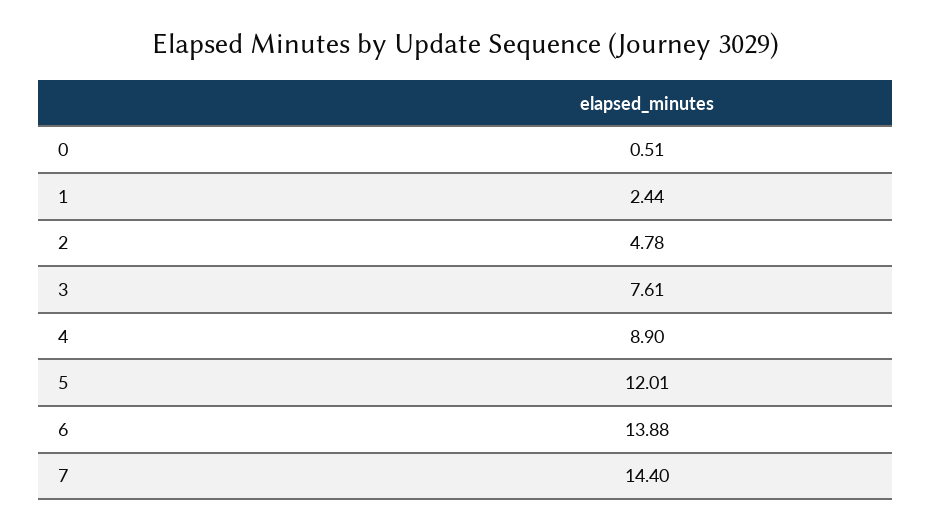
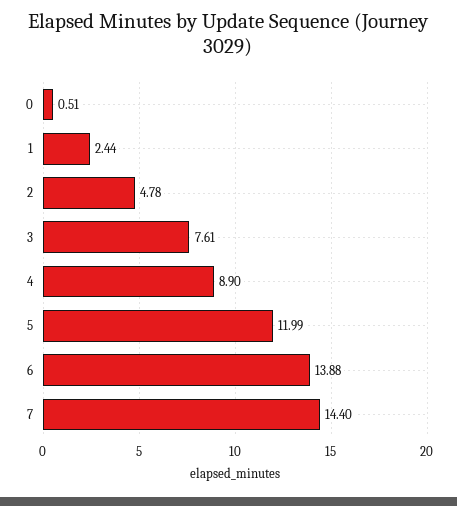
  {
    "0": 0.51,
    "1": 2.44,
    "2": 4.78,
    "3": 7.61,
    "4": 8.9,
-   "5": 12.01,
+   "5": 11.99,
    "6": 13.88,
    "7": 14.4
  }

